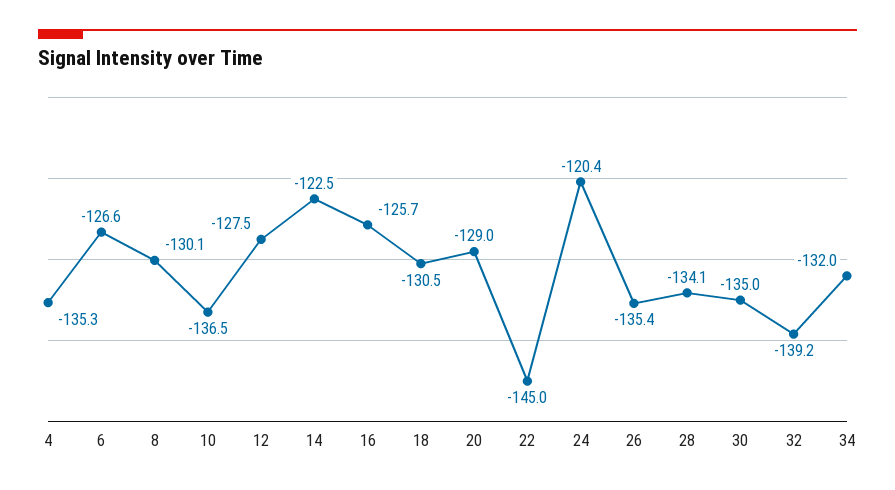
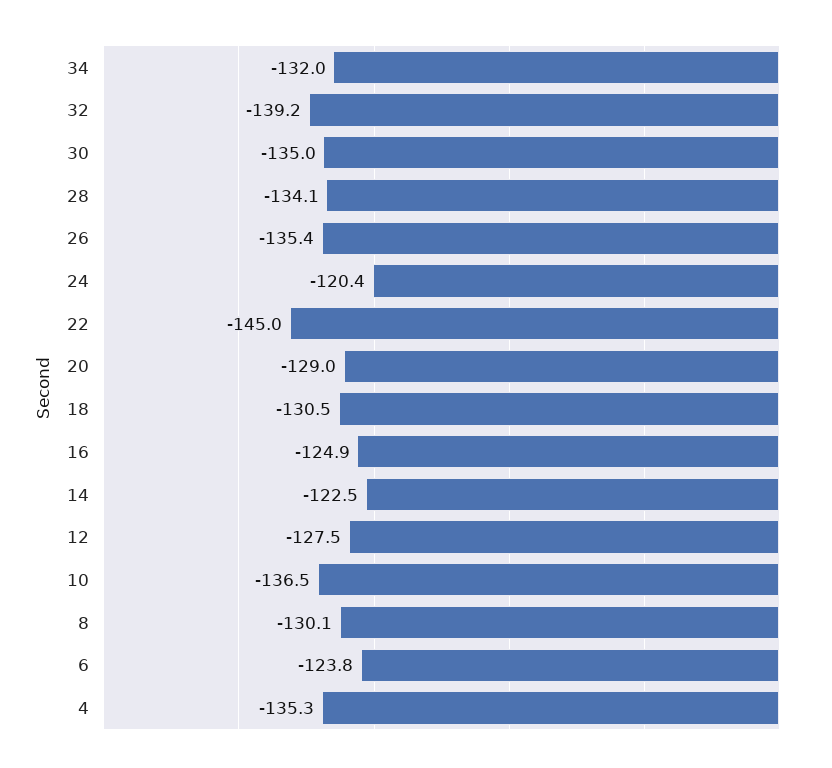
  {
    "4": -135.3,
-   "6": -126.6,
+   "6": -123.8,
    "8": -130.1,
    "10": -136.5,
    "12": -127.5,
    "14": -122.5,
-   "16": -125.7,
+   "16": -124.9,
    "18": -130.5,
    "20": -129,
    "22": -145,
    "24": -120.4,
    "26": -135.4,
    "28": -134.1,
    "30": -135,
    "32": -139.2,
    "34": -132
  }

